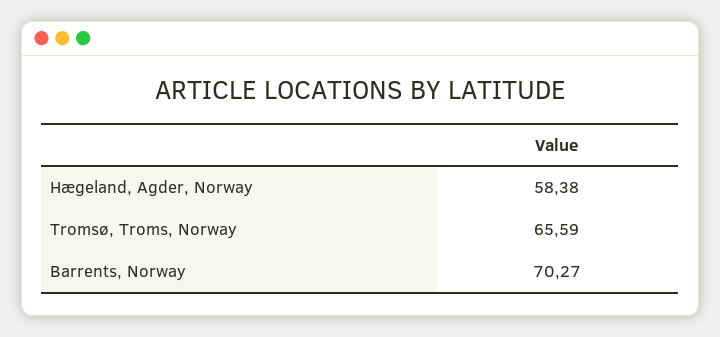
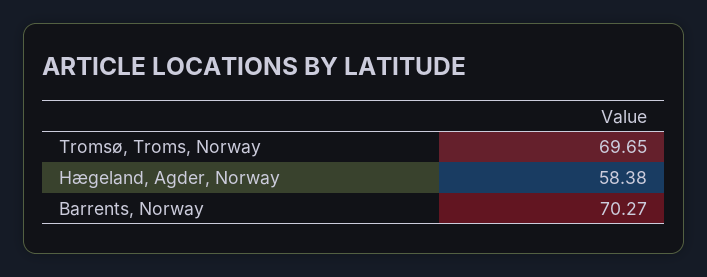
  {
    "Hægeland, Agder, Norway": 58.38,
-   "Tromsø, Troms, Norway": 65.59,
+   "Tromsø, Troms, Norway": 69.65,
    "Barrents, Norway": 70.27
  }

